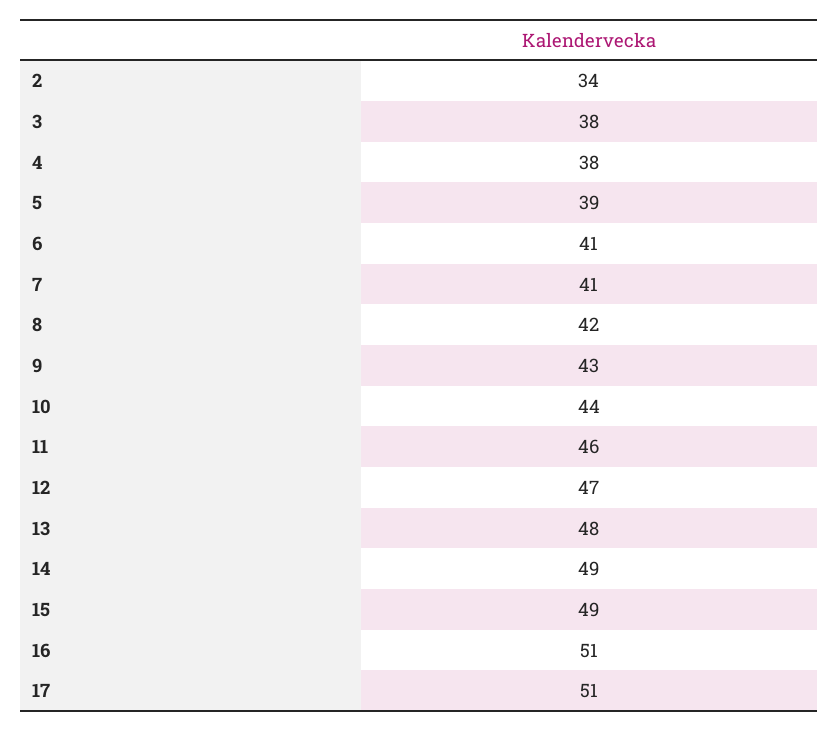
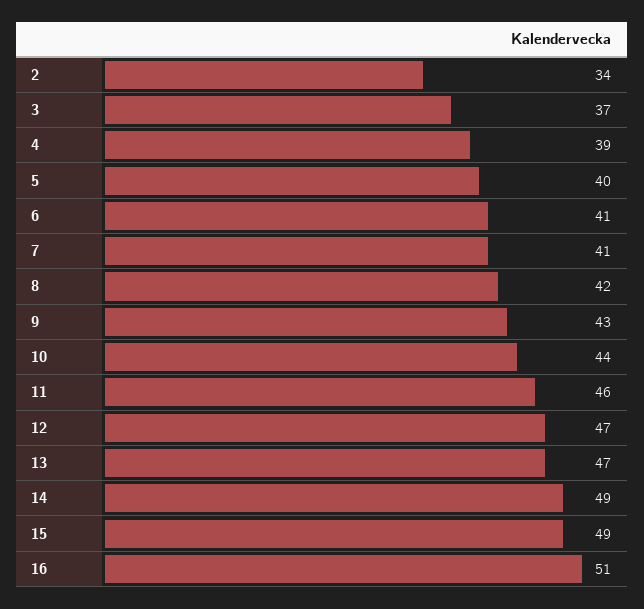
  {
    "2": 34,
-   "3": 38,
+   "3": 37,
-   "4": 38,
+   "4": 39,
-   "5": 39,
+   "5": 40,
    "6": 41,
    "7": 41,
    "8": 42,
    "9": 43,
    "10": 44,
    "11": 46,
    "12": 47,
-   "13": 48,
+   "13": 47,
    "14": 49,
    "15": 49,
-   "16": 51,
+   "16": 51
-   "17": 51
  }

